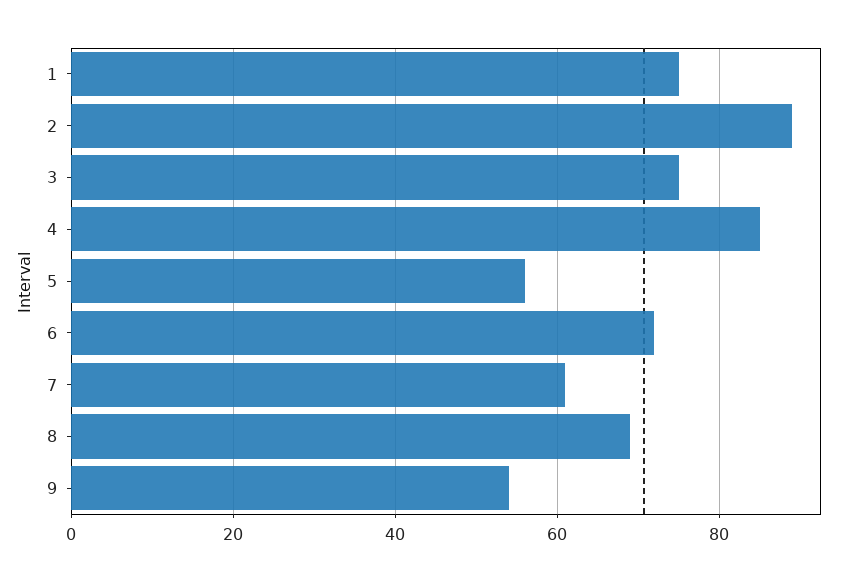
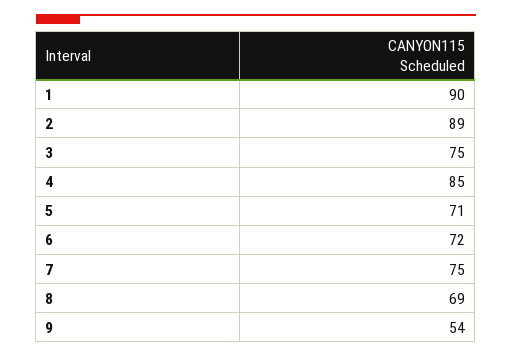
  {
-   "1": 75,
+   "1": 90,
    "2": 89,
    "3": 75,
    "4": 85,
-   "5": 55,
+   "5": 71,
    "6": 72,
-   "7": 60,
+   "7": 75,
    "8": 69,
    "9": 54
  }

